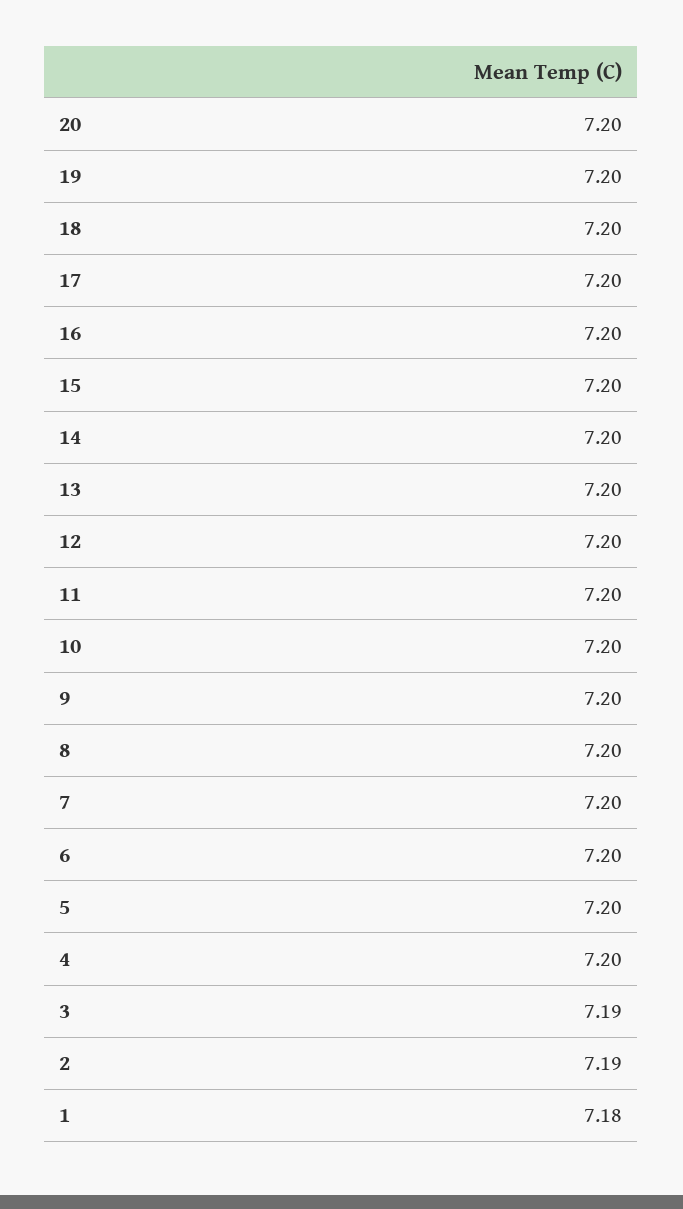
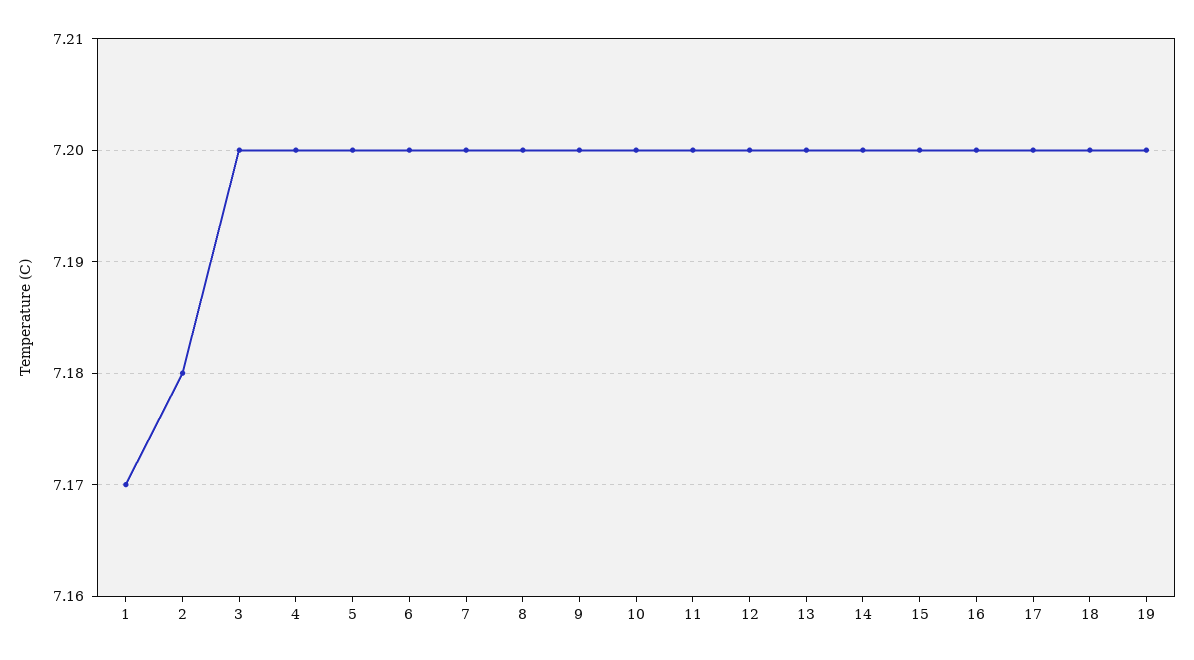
  {
-   "20": 7.2,
    "19": 7.2,
    "18": 7.2,
    "17": 7.2,
    "16": 7.2,
    "15": 7.2,
    "14": 7.2,
    "13": 7.2,
    "12": 7.2,
    "11": 7.2,
    "10": 7.2,
    "9": 7.2,
    "8": 7.2,
    "7": 7.2,
    "6": 7.2,
    "5": 7.2,
    "4": 7.2,
-   "3": 7.19,
+   "3": 7.2,
-   "2": 7.19,
+   "2": 7.18,
-   "1": 7.18
+   "1": 7.17
  }

